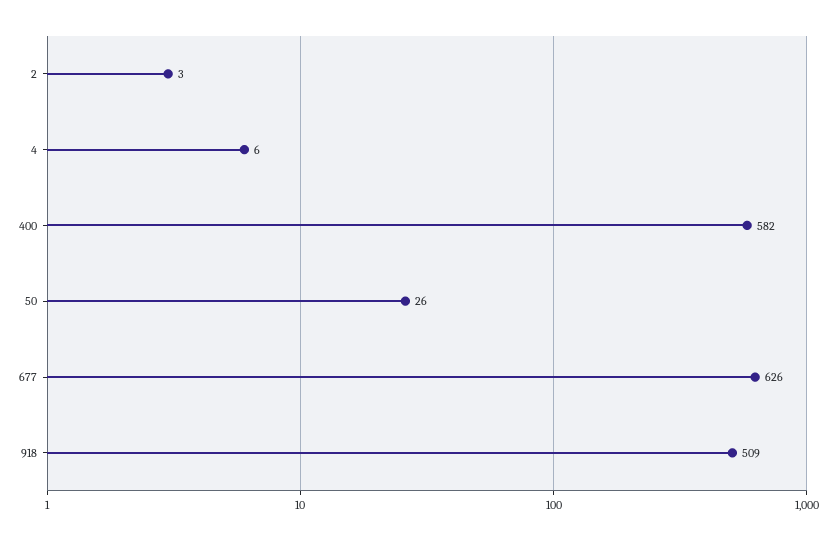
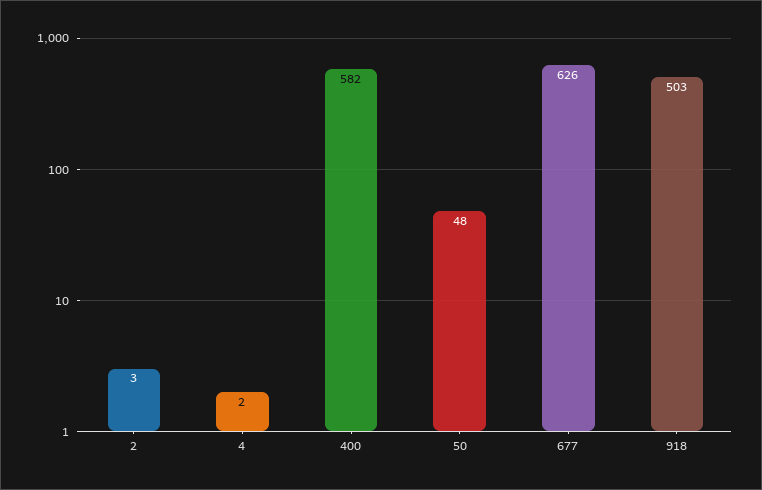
  {
    "2": 3,
-   "4": 6,
+   "4": 2,
    "400": 582,
-   "50": 26,
+   "50": 48,
    "677": 626,
-   "918": 509
+   "918": 503
  }

